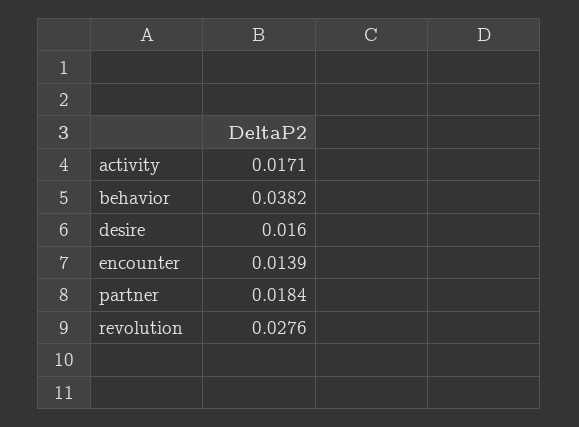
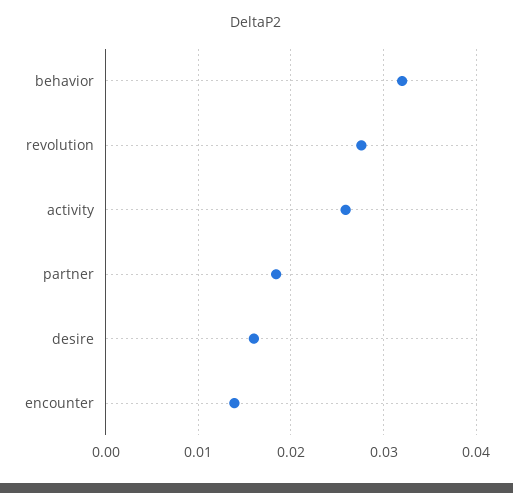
  {
-   "activity": 0.0171,
+   "activity": 0.026,
-   "behavior": 0.0382,
+   "behavior": 0.032,
    "desire": 0.016,
    "encounter": 0.0139,
    "partner": 0.0184,
    "revolution": 0.0276
  }

